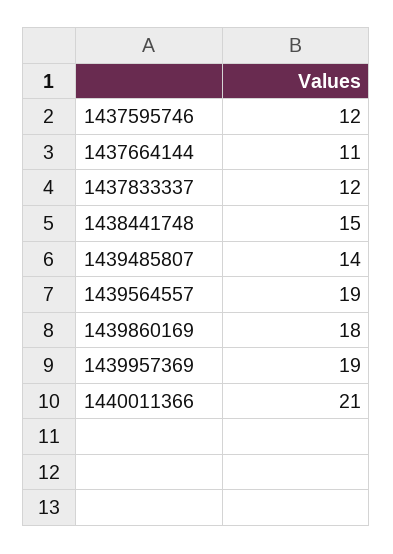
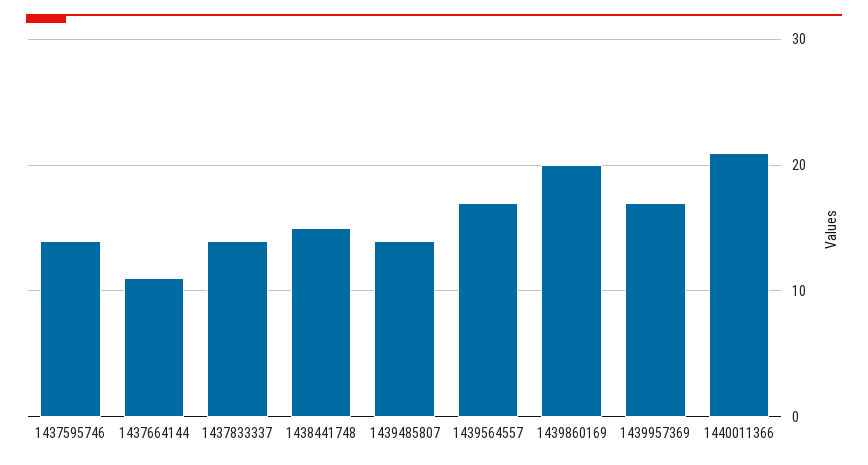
  {
-   "1437595746": 12,
+   "1437595746": 14,
    "1437664144": 11,
-   "1437833337": 12,
+   "1437833337": 14,
    "1438441748": 15,
    "1439485807": 14,
-   "1439564557": 19,
+   "1439564557": 17,
-   "1439860169": 18,
+   "1439860169": 20,
-   "1439957369": 19,
+   "1439957369": 17,
    "1440011366": 21
  }

